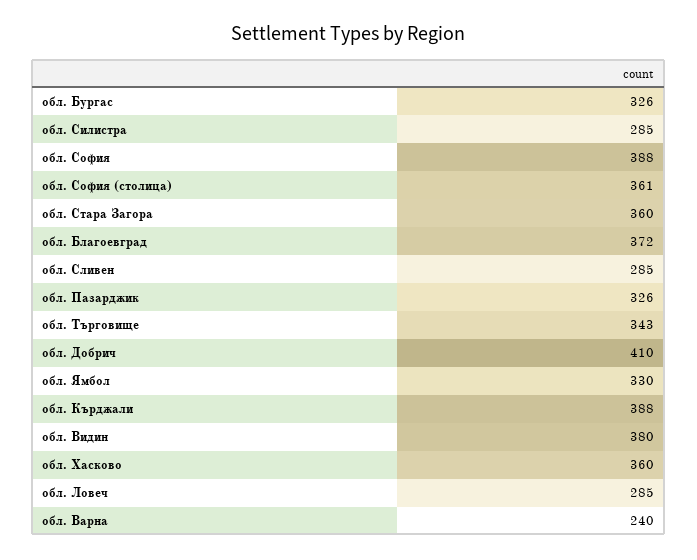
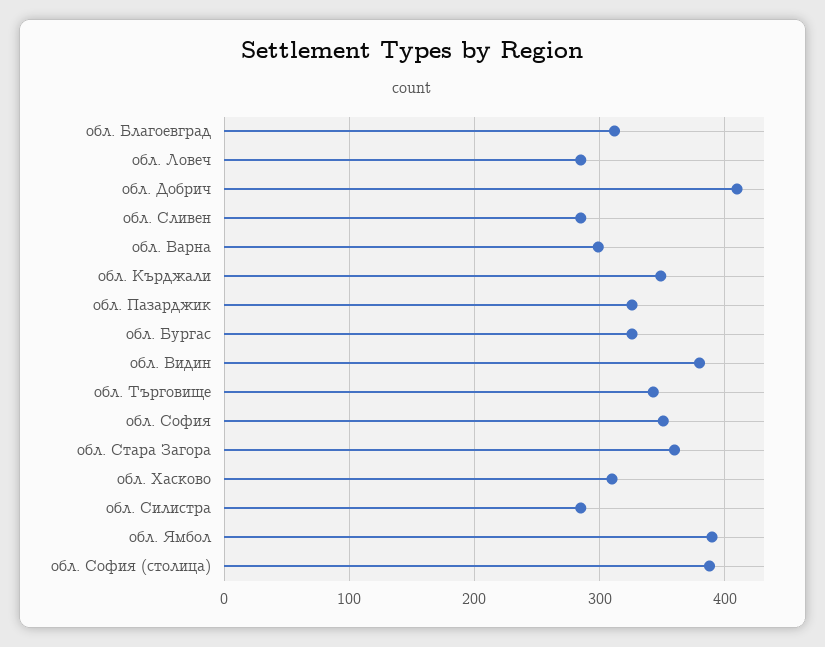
  {
    "обл. Бургас": 326,
    "обл. Силистра": 285,
-   "обл. София": 388,
+   "обл. София": 350,
-   "обл. София (столица)": 361,
+   "обл. София (столица)": 390,
    "обл. Стара Загора": 360,
-   "обл. Благоевград": 372,
+   "обл. Благоевград": 310,
    "обл. Сливен": 285,
    "обл. Пазарджик": 326,
    "обл. Търговище": 343,
    "обл. Добрич": 410,
-   "обл. Ямбол": 330,
+   "обл. Ямбол": 390,
-   "обл. Кърджали": 388,
+   "обл. Кърджали": 350,
    "обл. Видин": 380,
-   "обл. Хасково": 360,
+   "обл. Хасково": 310,
    "обл. Ловеч": 285,
-   "обл. Варна": 240
+   "обл. Варна": 300
  }

